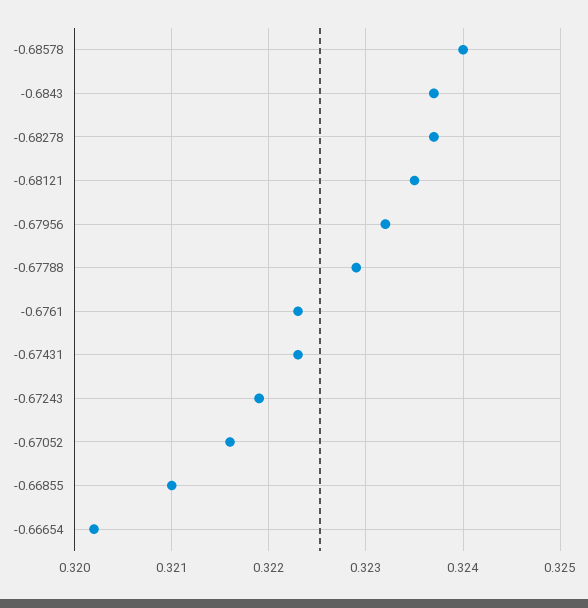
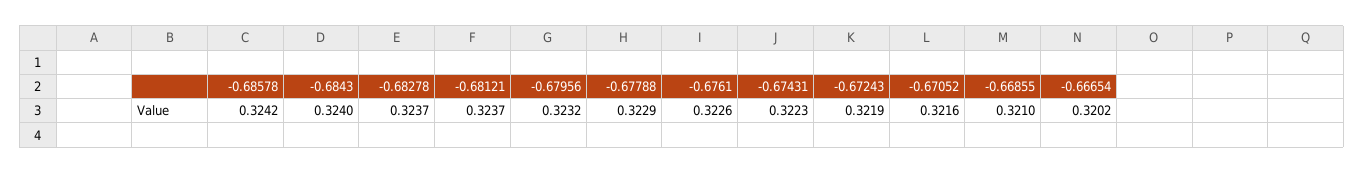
  {
-   "-0.68578": 0.324,
+   "-0.68578": 0.3242,
-   "-0.6843": 0.3237,
+   "-0.6843": 0.324,
    "-0.68278": 0.3237,
-   "-0.68121": 0.3235,
+   "-0.68121": 0.3237,
    "-0.67956": 0.3232,
    "-0.67788": 0.3229,
-   "-0.6761": 0.3223,
+   "-0.6761": 0.3226,
    "-0.67431": 0.3223,
    "-0.67243": 0.3219,
    "-0.67052": 0.3216,
    "-0.66855": 0.321,
    "-0.66654": 0.3202
  }

